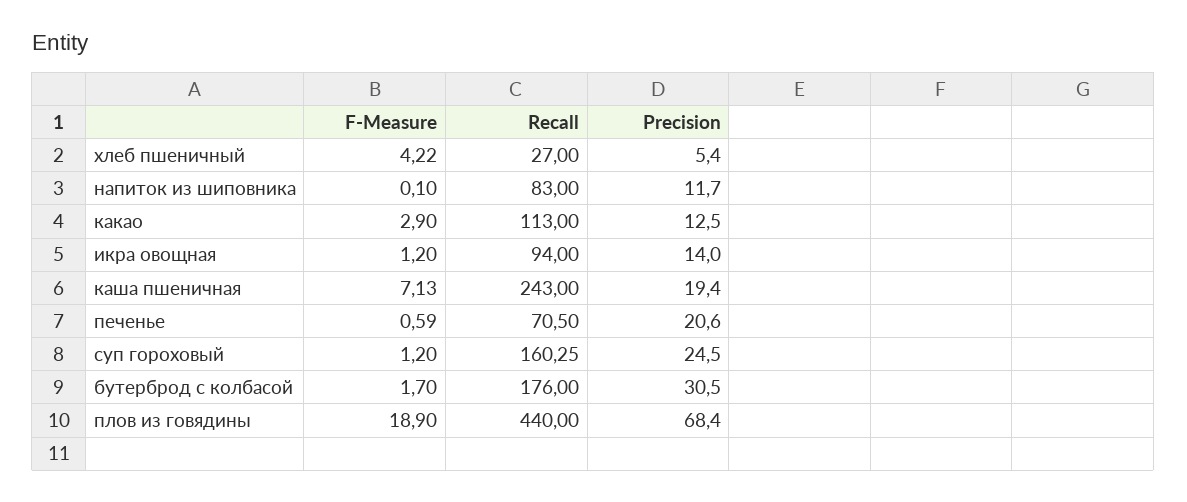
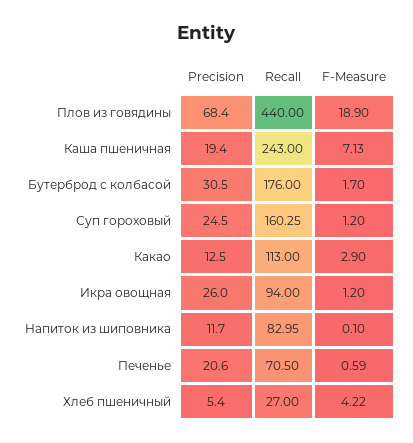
  {
    "F-Measure": {
      "хлеб пшеничный": 4.22,
      "напиток из шиповника": 0.1,
      "какао": 2.9,
      "икра овощная": 1.2,
      "каша пшеничная": 7.13,
      "печенье": 0.59,
      "суп гороховый": 1.2,
      "бутерброд с колбасой": 1.7,
      "плов из говядины": 18.9
    },
    "Recall": {
      "хлеб пшеничный": 27,
-     "напиток из шиповника": 83,
+     "напиток из шиповника": 82.95,
      "какао": 113,
      "икра овощная": 94,
      "каша пшеничная": 243,
      "печенье": 70.5,
      "суп гороховый": 160.25,
      "бутерброд с колбасой": 176,
      "плов из говядины": 440
    },
    "Precision": {
      "хлеб пшеничный": 5.4,
      "напиток из шиповника": 11.7,
      "какао": 12.5,
-     "икра овощная": 14,
+     "икра овощная": 26,
      "каша пшеничная": 19.4,
      "печенье": 20.6,
      "суп гороховый": 24.5,
      "бутерброд с колбасой": 30.5,
      "плов из говядины": 68.4
    }
  }

